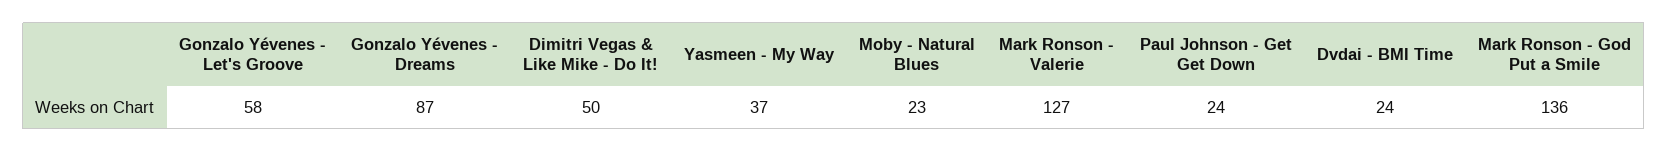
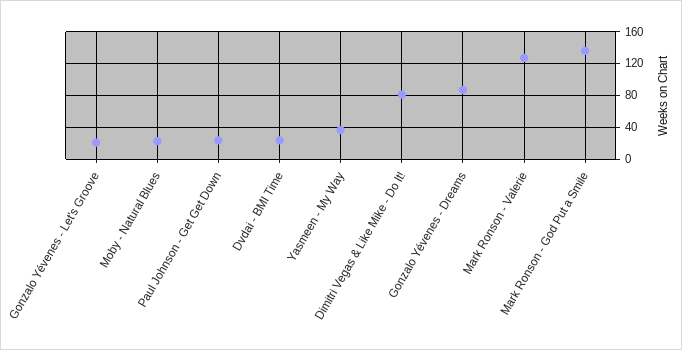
  {
-   "Gonzalo Yévenes - Let's Groove": 58,
+   "Gonzalo Yévenes - Let's Groove": 20,
    "Gonzalo Yévenes - Dreams": 87,
-   "Dimitri Vegas & Like Mike - Do It!": 50,
+   "Dimitri Vegas & Like Mike - Do It!": 80,
    "Yasmeen - My Way": 37,
    "Moby - Natural Blues": 23,
    "Mark Ronson - Valerie": 127,
    "Paul Johnson - Get Get Down": 24,
    "Dvdai - BMI Time": 24,
    "Mark Ronson - God Put a Smile": 136
  }

